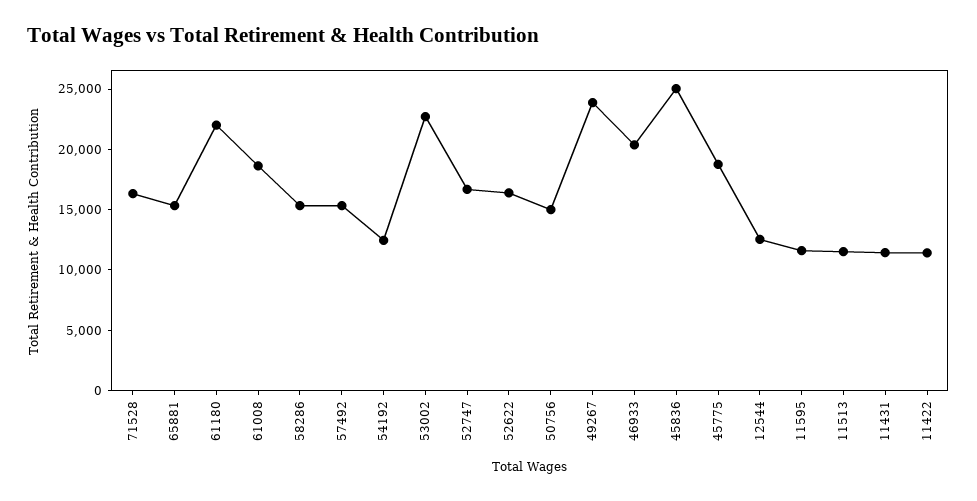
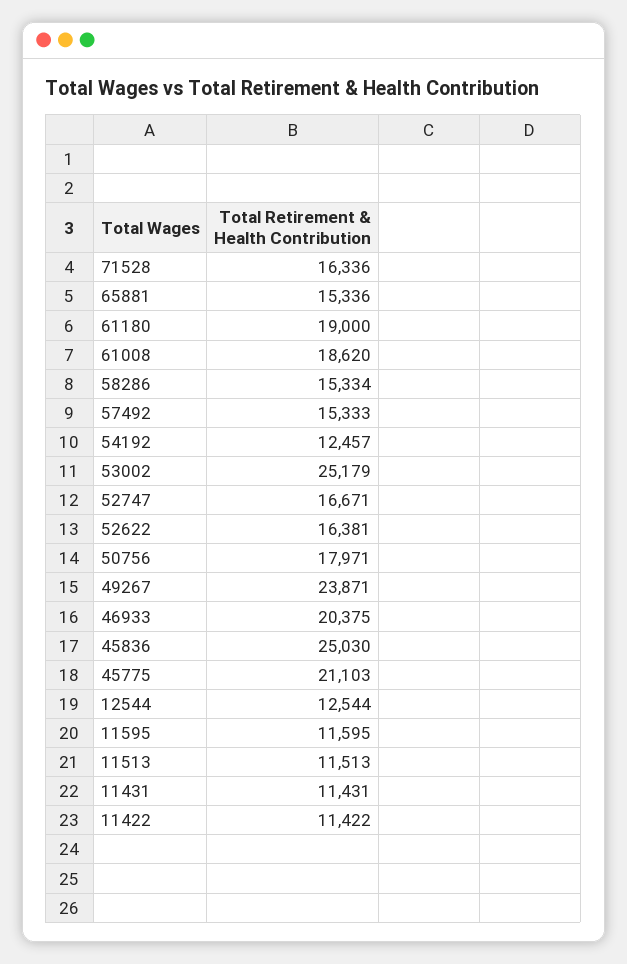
  {
    "71528": 16336,
    "65881": 15336,
-   "61180": 22000,
+   "61180": 19000,
    "61008": 18620,
    "58286": 15334,
    "57492": 15333,
    "54192": 12457,
-   "53002": 23000,
+   "53002": 25179,
    "52747": 16671,
    "52622": 16381,
-   "50756": 15000,
+   "50756": 17971,
    "49267": 23871,
    "46933": 20375,
    "45836": 25030,
-   "45775": 19000,
+   "45775": 21103,
    "12544": 12544,
    "11595": 11595,
    "11513": 11513,
    "11431": 11431,
    "11422": 11422
  }

